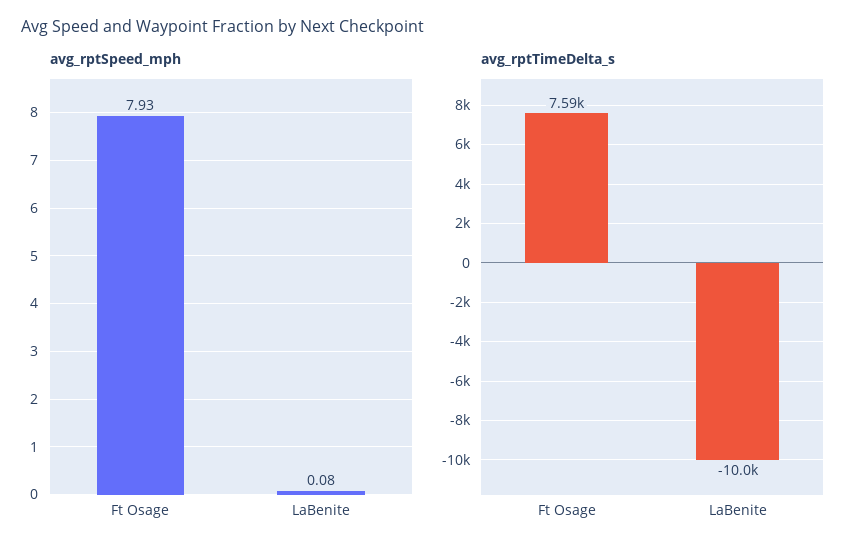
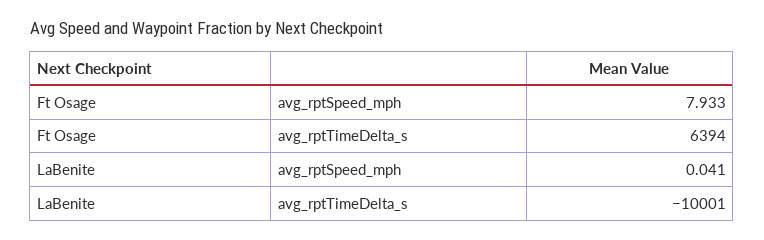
  {
    "avg_rptSpeed_mph": {
      "Ft Osage": 7.933,
-     "LaBenite": 0.08
+     "LaBenite": 0.041
    },
    "avg_rptTimeDelta_s": {
-     "Ft Osage": 7590,
+     "Ft Osage": 6394,
      "LaBenite": -10001
    }
  }

